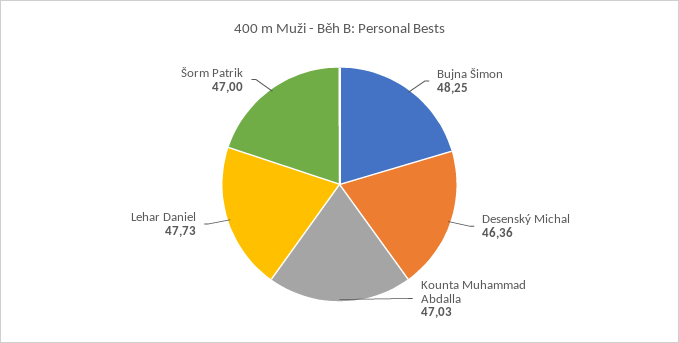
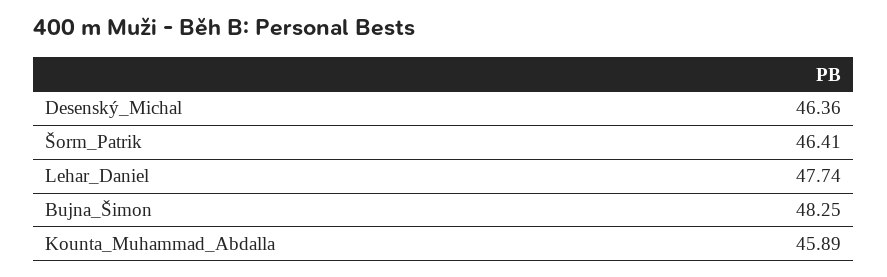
  {
    "Bujna Šimon": 48.25,
    "Desenský Michal": 46.36,
-   "Kounta Muhammad Abdalla": 47.03,
+   "Kounta Muhammad Abdalla": 45.89,
-   "Lehar Daniel": 47.73,
+   "Lehar Daniel": 47.74,
-   "Šorm Patrik": 47
+   "Šorm Patrik": 46.41
  }

